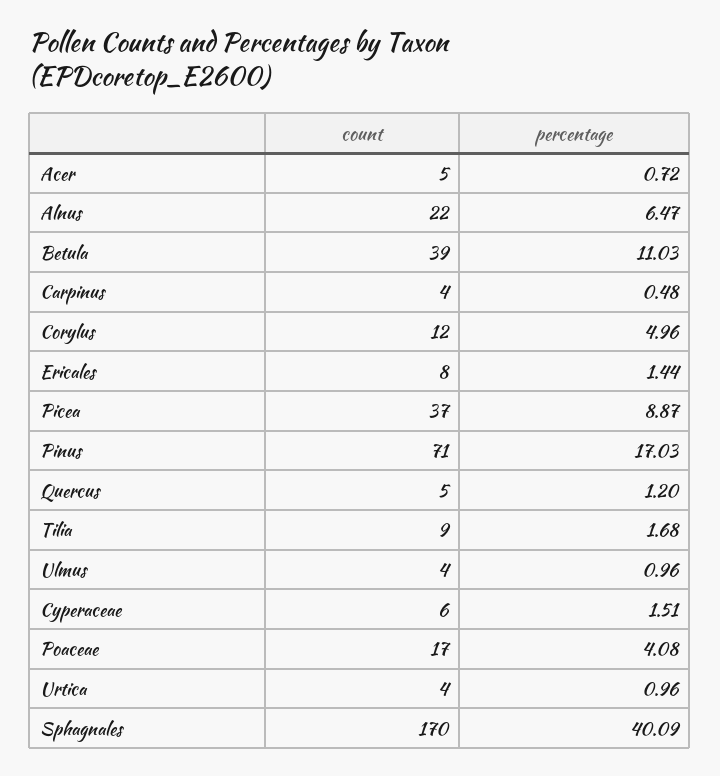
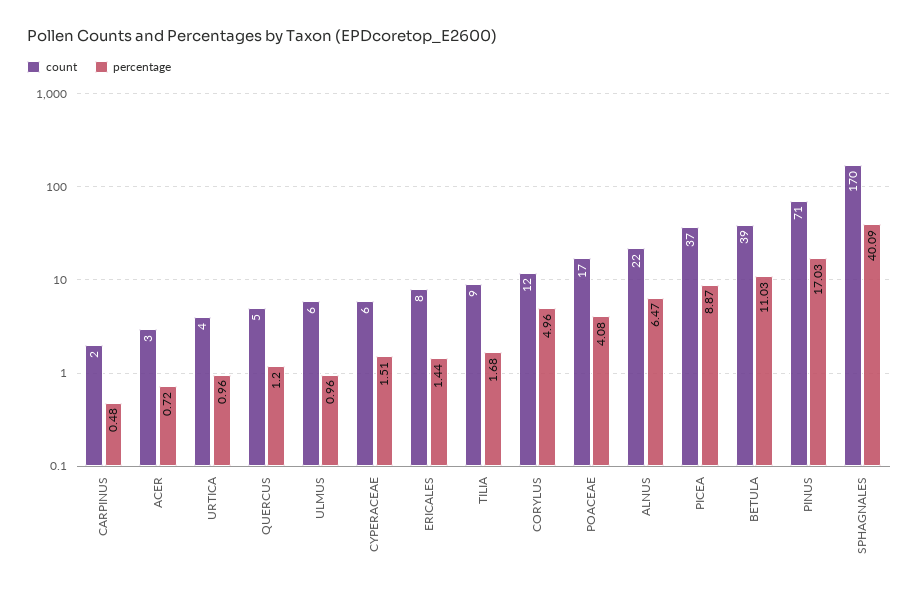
  {
    "count": {
-     "Acer": 5,
+     "Acer": 3,
      "Alnus": 22,
      "Betula": 39,
-     "Carpinus": 4,
+     "Carpinus": 2,
      "Corylus": 12,
      "Ericales": 8,
      "Picea": 37,
      "Pinus": 71,
      "Quercus": 5,
      "Tilia": 9,
-     "Ulmus": 4,
+     "Ulmus": 6,
      "Cyperaceae": 6,
      "Poaceae": 17,
      "Urtica": 4,
      "Sphagnales": 170
    },
    "percentage": {
      "Acer": 0.72,
      "Alnus": 6.47,
      "Betula": 11.03,
      "Carpinus": 0.48,
      "Corylus": 4.96,
      "Ericales": 1.44,
      "Picea": 8.87,
      "Pinus": 17.03,
      "Quercus": 1.2,
      "Tilia": 1.68,
      "Ulmus": 0.96,
      "Cyperaceae": 1.51,
      "Poaceae": 4.08,
      "Urtica": 0.96,
      "Sphagnales": 40.09
    }
  }

